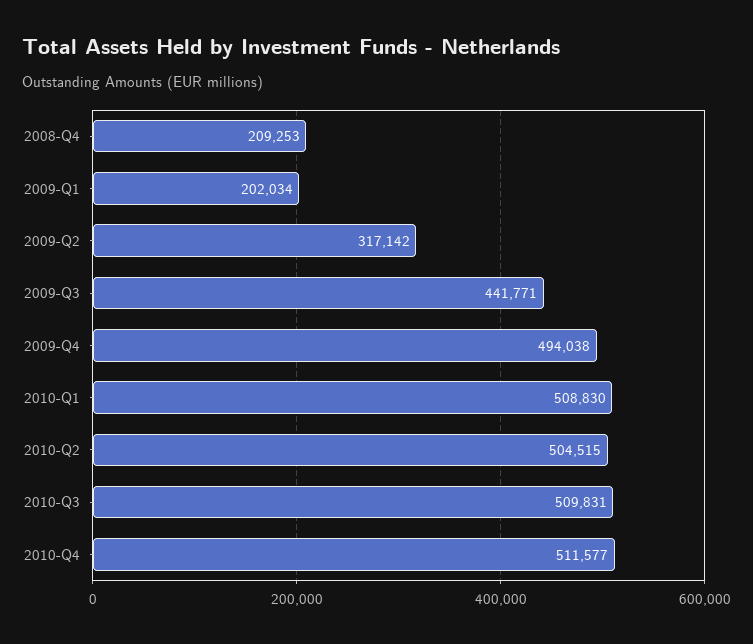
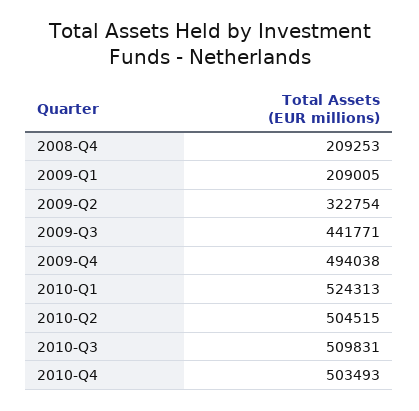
  {
    "2008-Q4": 209253,
-   "2009-Q1": 202034,
+   "2009-Q1": 209005,
-   "2009-Q2": 317142,
+   "2009-Q2": 322754,
    "2009-Q3": 441771,
    "2009-Q4": 494038,
-   "2010-Q1": 508830,
+   "2010-Q1": 524313,
    "2010-Q2": 504515,
    "2010-Q3": 509831,
-   "2010-Q4": 511577
+   "2010-Q4": 503493
  }

